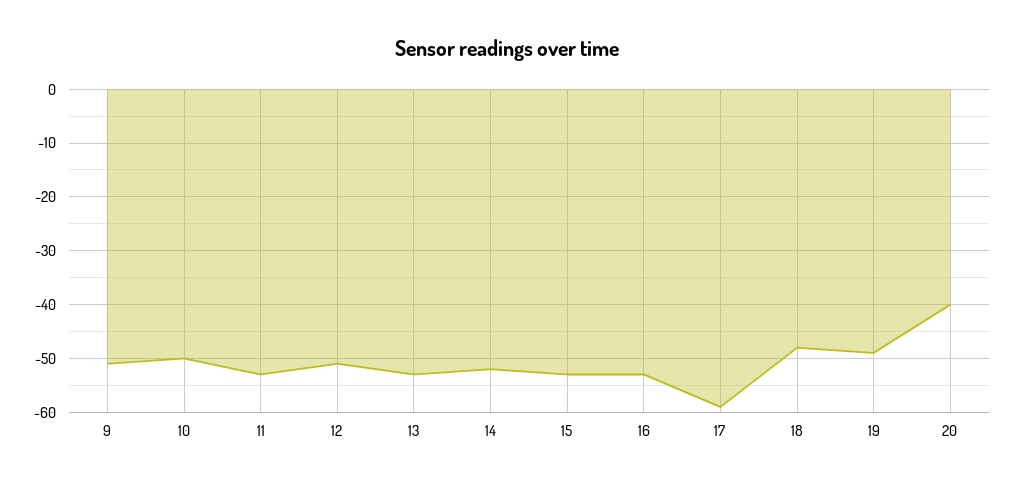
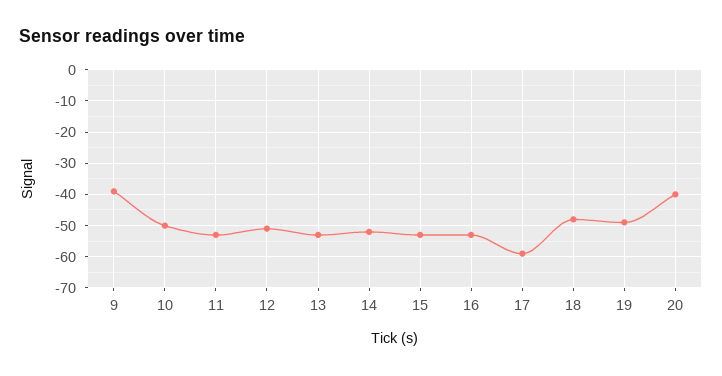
  {
-   "9": -50,
+   "9": -40,
    "10": -50,
    "11": -55,
    "12": -50,
    "13": -55,
    "14": -50,
    "15": -55,
    "16": -55,
    "17": -60,
    "18": -50,
    "19": -50,
    "20": -40
  }

